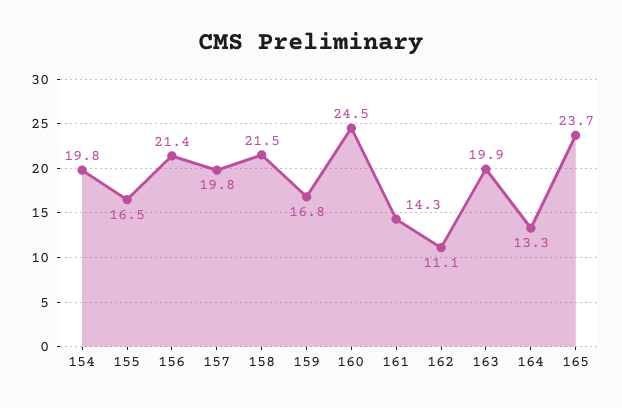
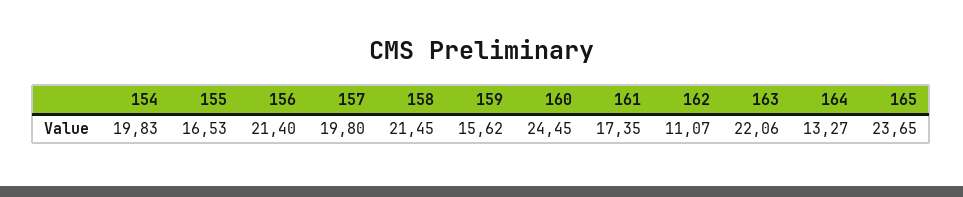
  {
    "154": 19.83,
    "155": 16.53,
    "156": 21.4,
    "157": 19.8,
    "158": 21.45,
-   "159": 16.8,
+   "159": 15.62,
    "160": 24.45,
-   "161": 14.3,
+   "161": 17.35,
    "162": 11.07,
-   "163": 19.9,
+   "163": 22.06,
    "164": 13.27,
    "165": 23.65
  }

